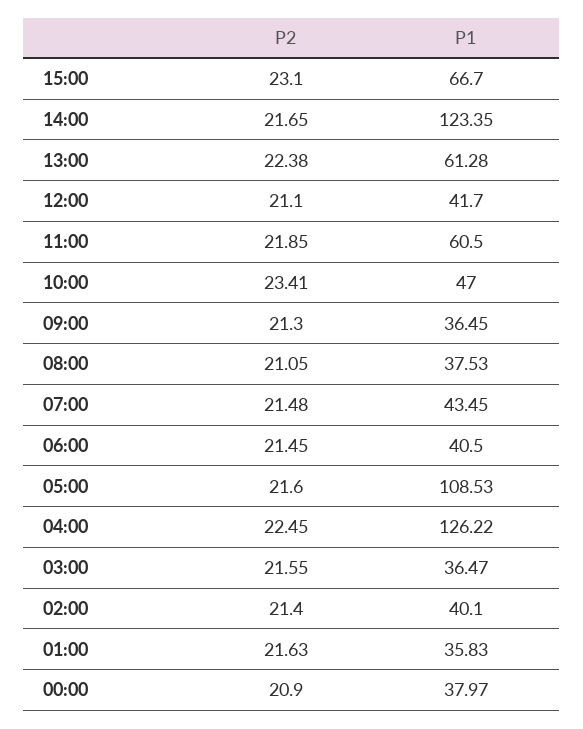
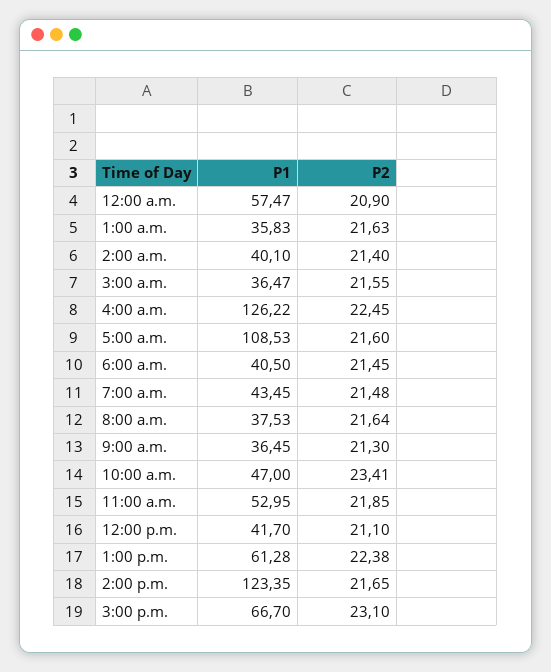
  {
    "P2": {
      "15:00": 23.1,
      "14:00": 21.65,
      "13:00": 22.38,
      "12:00": 21.1,
      "11:00": 21.85,
      "10:00": 23.41,
      "09:00": 21.3,
-     "08:00": 21.05,
+     "08:00": 21.64,
      "07:00": 21.48,
      "06:00": 21.45,
      "05:00": 21.6,
      "04:00": 22.45,
      "03:00": 21.55,
      "02:00": 21.4,
      "01:00": 21.63,
      "00:00": 20.9
    },
    "P1": {
      "15:00": 66.7,
      "14:00": 123.35,
      "13:00": 61.28,
      "12:00": 41.7,
-     "11:00": 60.5,
+     "11:00": 52.95,
      "10:00": 47,
      "09:00": 36.45,
      "08:00": 37.53,
      "07:00": 43.45,
      "06:00": 40.5,
      "05:00": 108.53,
      "04:00": 126.22,
      "03:00": 36.47,
      "02:00": 40.1,
      "01:00": 35.83,
-     "00:00": 37.97
+     "00:00": 57.47
    }
  }

